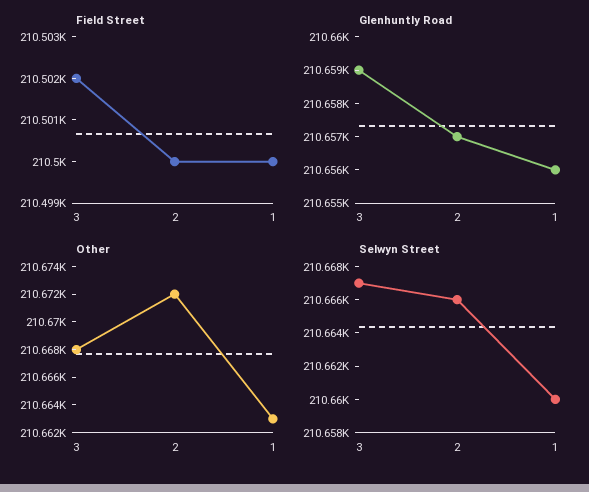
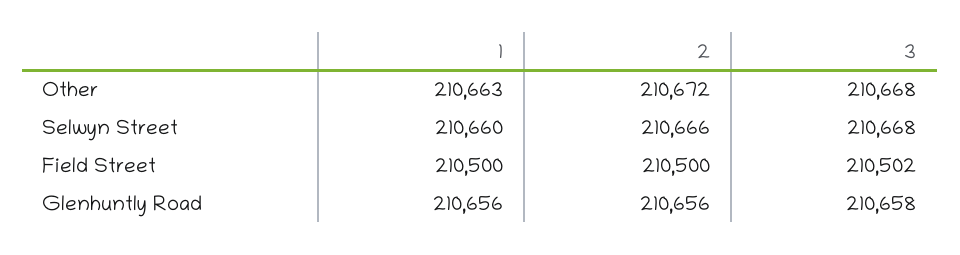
  {
    "Field Street": {
      "3": 210502,
      "2": 210500,
      "1": 210500
    },
    "Glenhuntly Road": {
-     "3": 210659,
+     "3": 210658,
-     "2": 210657,
+     "2": 210656,
      "1": 210656
    },
    "Other": {
      "3": 210668,
      "2": 210672,
      "1": 210663
    },
    "Selwyn Street": {
-     "3": 210667,
+     "3": 210668,
      "2": 210666,
      "1": 210660
    }
  }

